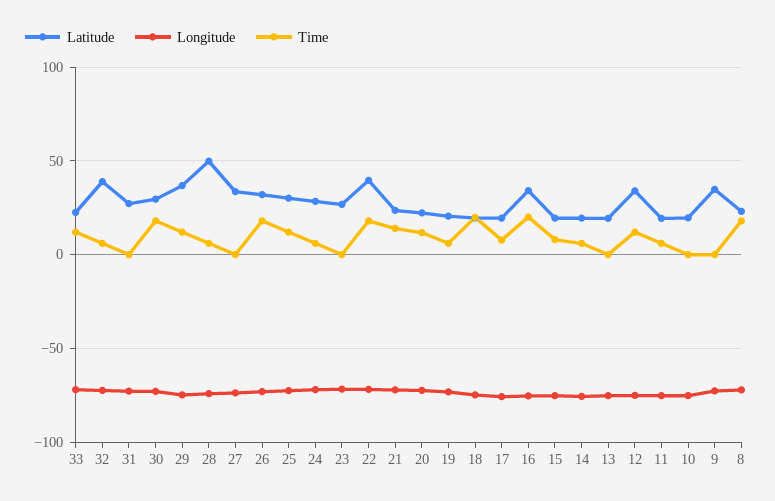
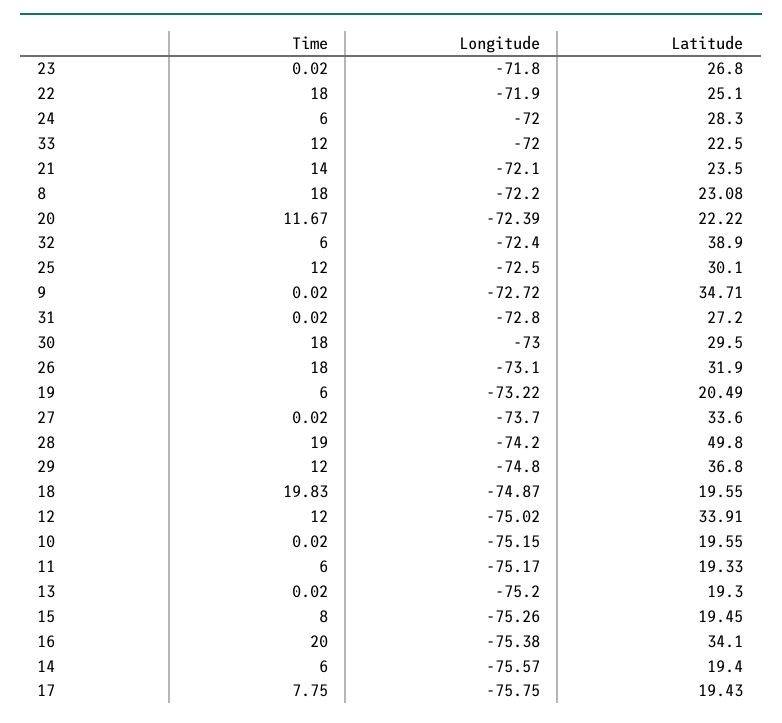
  {
    "Latitude": {
      "33": 22.5,
      "32": 38.9,
      "31": 27.2,
      "30": 29.5,
      "29": 36.8,
      "28": 49.8,
      "27": 33.6,
      "26": 31.9,
      "25": 30.1,
      "24": 28.3,
      "23": 26.8,
-     "22": 40,
+     "22": 25.1,
      "21": 23.5,
      "20": 22.22,
      "19": 20.49,
      "18": 19.55,
      "17": 19.43,
      "16": 34.1,
      "15": 19.45,
      "14": 19.4,
      "13": 19.3,
      "12": 33.91,
      "11": 19.33,
      "10": 19.55,
      "9": 34.71,
      "8": 23.08
    },
    "Longitude": {
      "33": -72,
      "32": -72.4,
      "31": -72.8,
      "30": -73,
      "29": -74.8,
      "28": -74.2,
      "27": -73.7,
      "26": -73.1,
      "25": -72.5,
      "24": -72,
      "23": -71.8,
      "22": -71.9,
      "21": -72.1,
      "20": -72.39,
      "19": -73.22,
      "18": -74.87,
      "17": -75.75,
      "16": -75.38,
      "15": -75.26,
      "14": -75.57,
      "13": -75.2,
      "12": -75.02,
      "11": -75.17,
      "10": -75.15,
      "9": -72.72,
      "8": -72.2
    },
    "Time": {
      "33": 12,
      "32": 6,
      "31": 0.02,
      "30": 18,
      "29": 12,
-     "28": 5,
+     "28": 19,
      "27": 0.02,
      "26": 18,
      "25": 12,
      "24": 6,
      "23": 0.02,
      "22": 18,
      "21": 14,
      "20": 11.67,
      "19": 6,
      "18": 19.83,
      "17": 7.75,
      "16": 20,
      "15": 8,
      "14": 6,
      "13": 0.02,
      "12": 12,
      "11": 6,
      "10": 0.02,
      "9": 0.02,
      "8": 18
    }
  }

